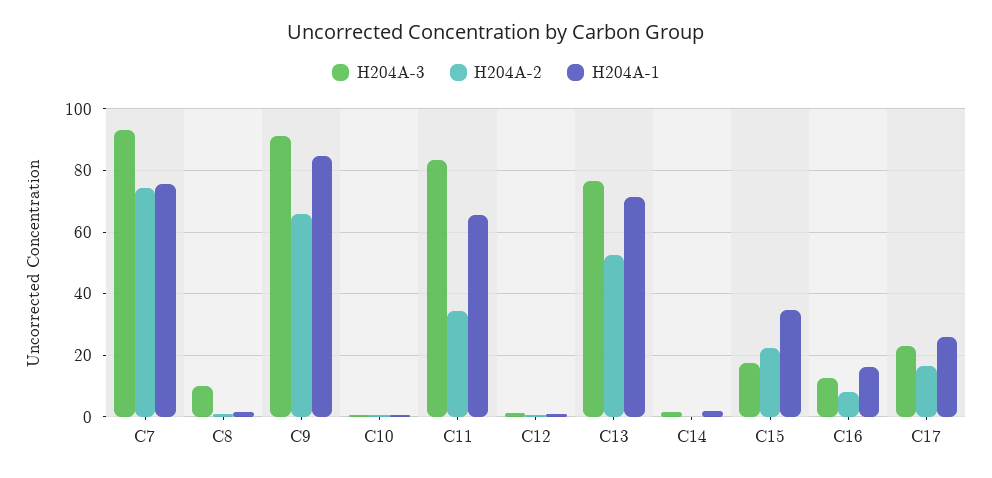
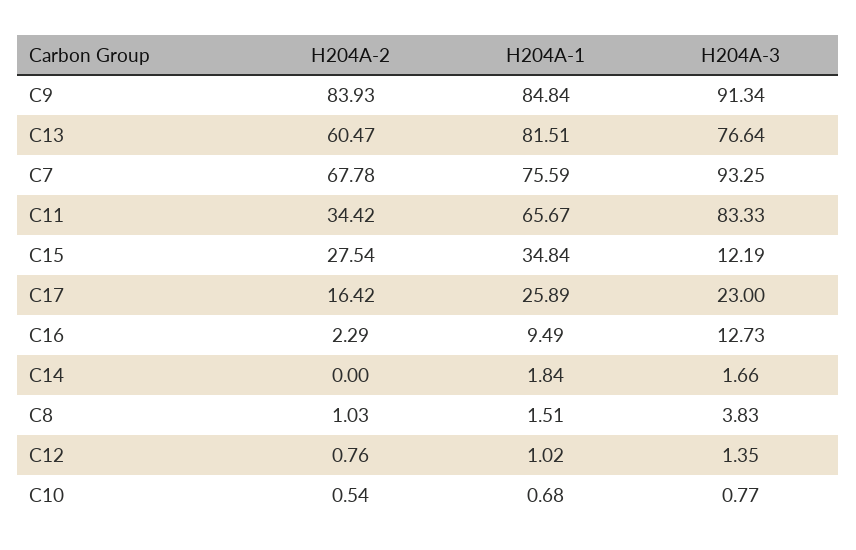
  {
    "H204A-3": {
      "C7": 93.25,
-     "C8": 10,
+     "C8": 3.83,
      "C9": 91.34,
      "C10": 0.77,
      "C11": 83.33,
      "C12": 1.35,
      "C13": 76.64,
      "C14": 1.66,
-     "C15": 18,
+     "C15": 12.19,
      "C16": 12.73,
      "C17": 23
    },
    "H204A-2": {
-     "C7": 74,
+     "C7": 67.78,
      "C8": 1.03,
-     "C9": 66,
+     "C9": 83.93,
      "C10": 0.54,
      "C11": 34.42,
      "C12": 0.76,
-     "C13": 52,
+     "C13": 60.47,
      "C14": 0,
-     "C15": 22,
+     "C15": 27.54,
-     "C16": 8,
+     "C16": 2.29,
      "C17": 16.42
    },
    "H204A-1": {
      "C7": 75.59,
      "C8": 1.51,
      "C9": 84.84,
      "C10": 0.68,
      "C11": 65.67,
      "C12": 1.02,
-     "C13": 72,
+     "C13": 81.51,
      "C14": 1.84,
      "C15": 34.84,
-     "C16": 16,
+     "C16": 9.49,
      "C17": 25.89
    }
  }

